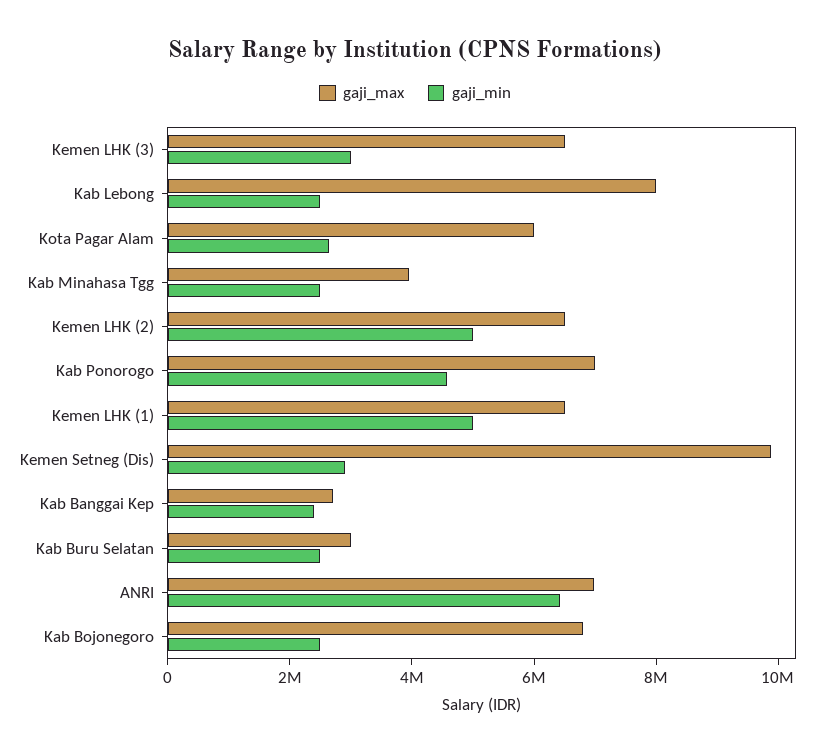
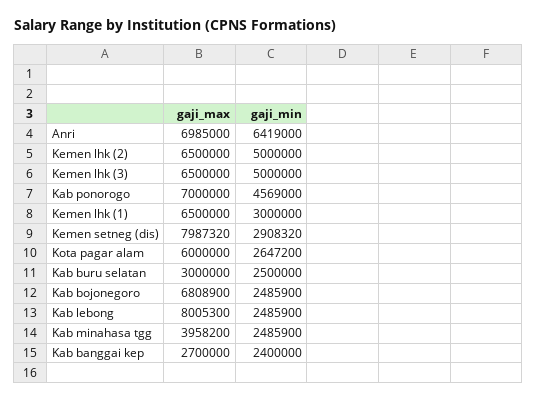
  {
    "gaji_max": {
      "Kemen LHK (3)": 6500000,
      "Kab Lebong": 8005300,
      "Kota Pagar Alam": 6000000,
      "Kab Minahasa Tgg": 3958200,
      "Kemen LHK (2)": 6500000,
      "Kab Ponorogo": 7000000,
      "Kemen LHK (1)": 6500000,
-     "Kemen Setneg (Dis)": 10000000,
+     "Kemen Setneg (Dis)": 7987320,
      "Kab Banggai Kep": 2700000,
      "Kab Buru Selatan": 3000000,
      "ANRI": 6985000,
      "Kab Bojonegoro": 6808900
    },
    "gaji_min": {
-     "Kemen LHK (3)": 3000000,
+     "Kemen LHK (3)": 5000000,
      "Kab Lebong": 2485900,
      "Kota Pagar Alam": 2647200,
      "Kab Minahasa Tgg": 2485900,
      "Kemen LHK (2)": 5000000,
      "Kab Ponorogo": 4569000,
-     "Kemen LHK (1)": 5000000,
+     "Kemen LHK (1)": 3000000,
      "Kemen Setneg (Dis)": 2908320,
      "Kab Banggai Kep": 2400000,
      "Kab Buru Selatan": 2500000,
      "ANRI": 6419000,
      "Kab Bojonegoro": 2485900
    }
  }

